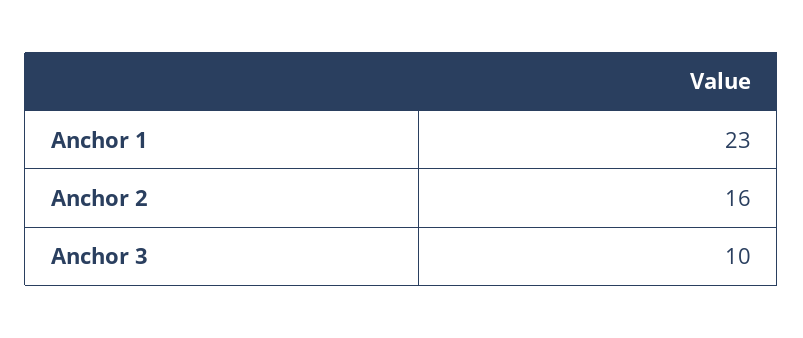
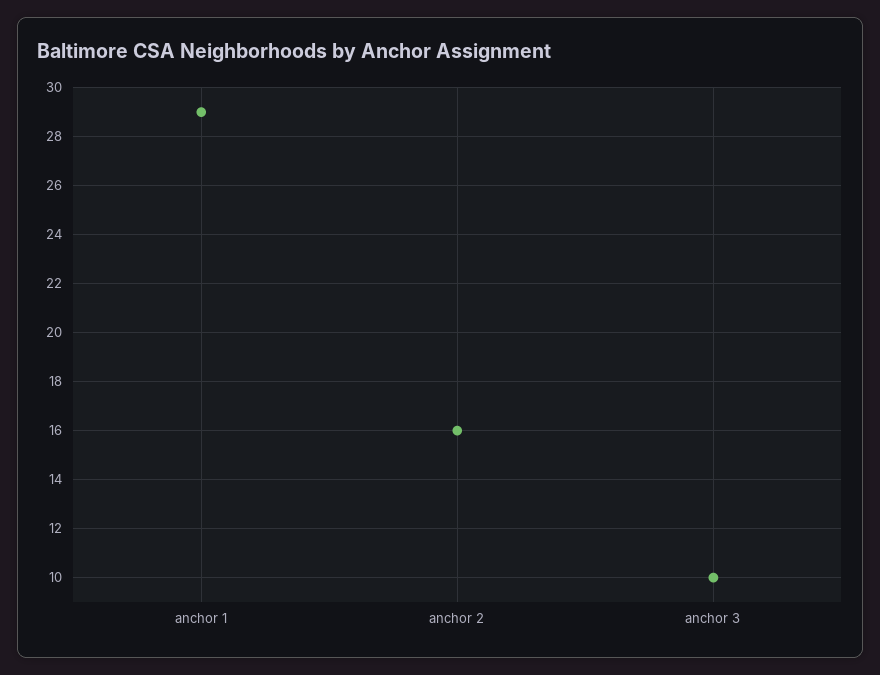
  {
-   "Anchor 1": 23,
+   "Anchor 1": 29,
    "Anchor 2": 16,
    "Anchor 3": 10
  }

